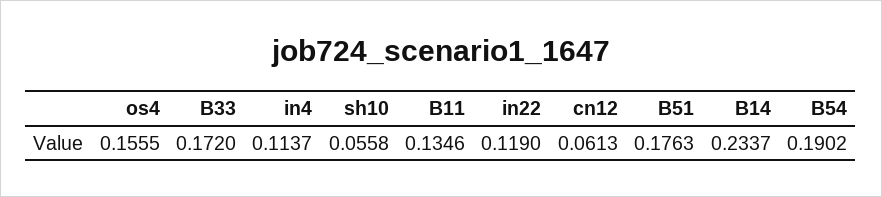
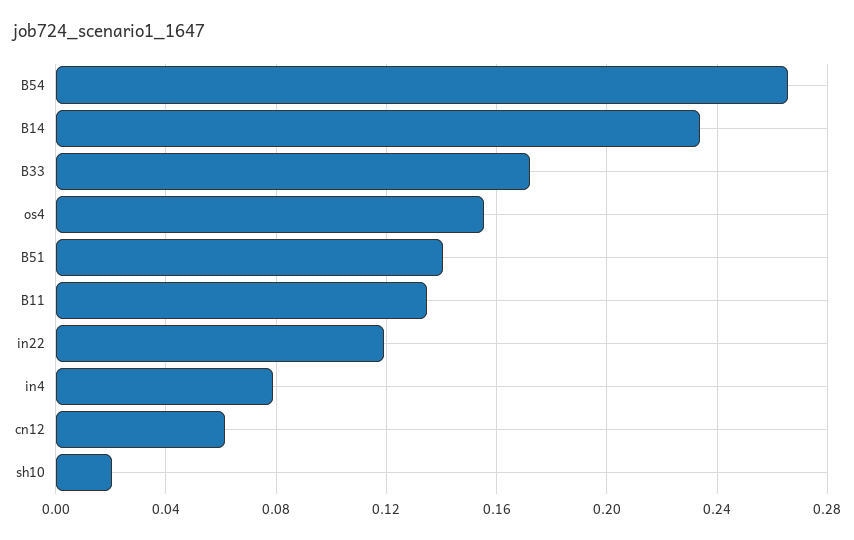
  {
    "os4": 0.1555,
    "B33": 0.172,
-   "in4": 0.1137,
+   "in4": 0.08,
-   "sh10": 0.0558,
+   "sh10": 0.02,
    "B11": 0.1346,
    "in22": 0.119,
    "cn12": 0.0613,
-   "B51": 0.1763,
+   "B51": 0.14,
    "B14": 0.2337,
-   "B54": 0.1902
+   "B54": 0.265
  }

